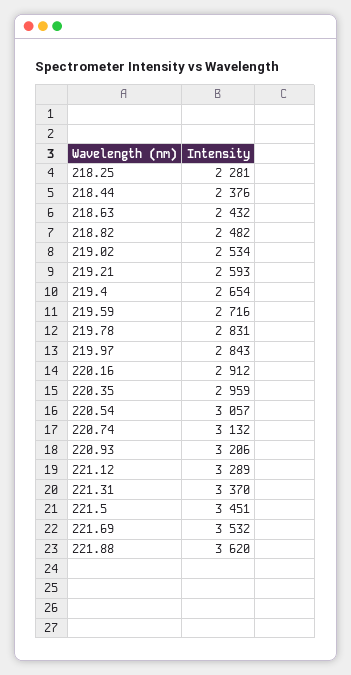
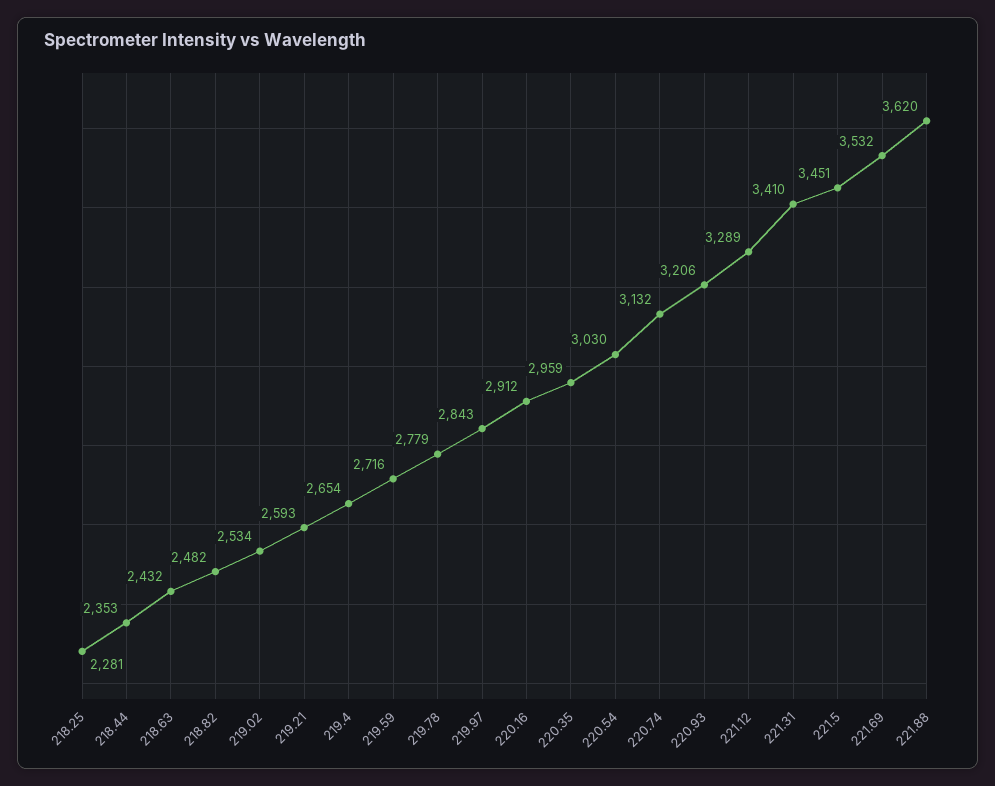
  {
    "218.25": 2281,
-   "218.44": 2376,
+   "218.44": 2353,
    "218.63": 2432,
    "218.82": 2482,
    "219.02": 2534,
    "219.21": 2593,
    "219.4": 2654,
    "219.59": 2716,
-   "219.78": 2831,
+   "219.78": 2779,
    "219.97": 2843,
    "220.16": 2912,
    "220.35": 2959,
-   "220.54": 3057,
+   "220.54": 3030,
    "220.74": 3132,
    "220.93": 3206,
    "221.12": 3289,
-   "221.31": 3370,
+   "221.31": 3410,
    "221.5": 3451,
    "221.69": 3532,
    "221.88": 3620
  }

